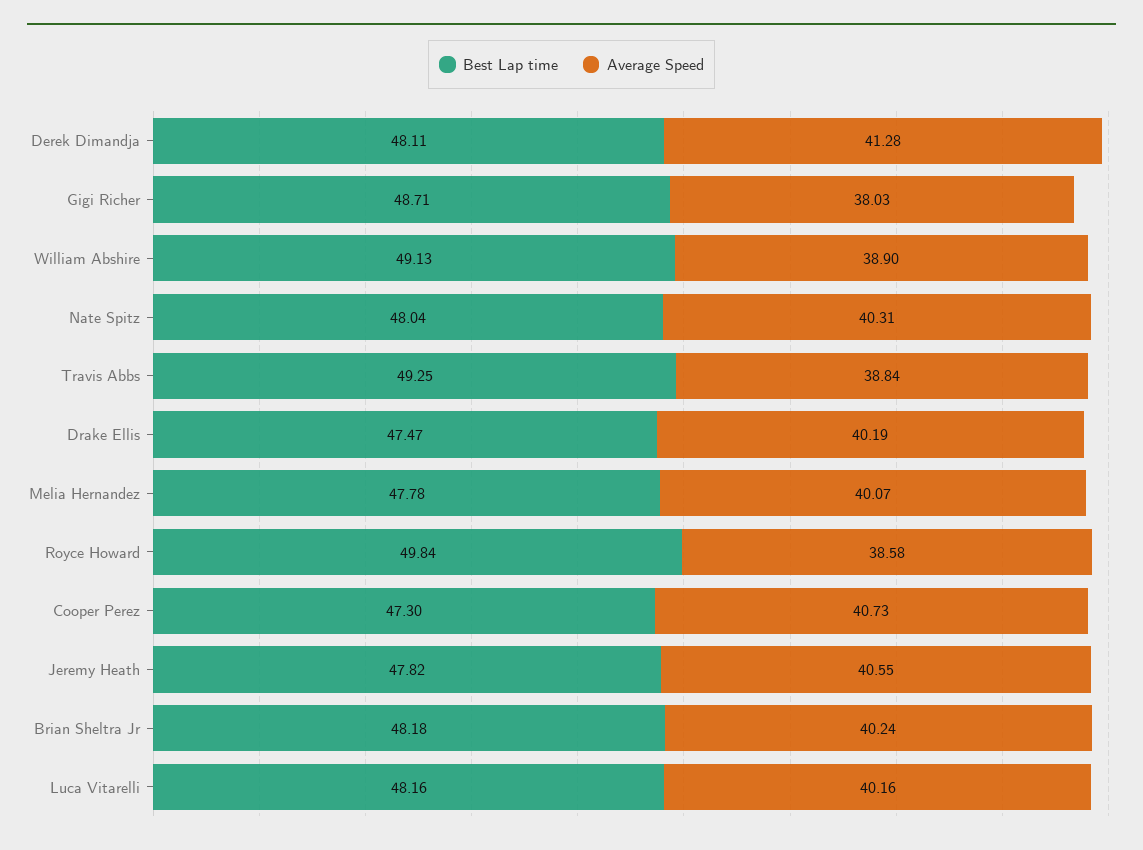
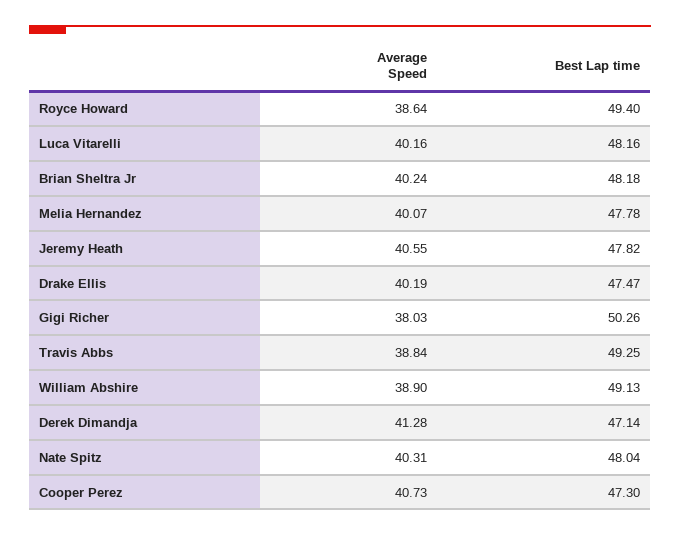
  {
    "Best Lap time": {
-     "Derek Dimandja": 48.11,
+     "Derek Dimandja": 47.14,
-     "Gigi Richer": 48.71,
+     "Gigi Richer": 50.26,
      "William Abshire": 49.13,
      "Nate Spitz": 48.04,
      "Travis Abbs": 49.25,
      "Drake Ellis": 47.47,
      "Melia Hernandez": 47.78,
-     "Royce Howard": 49.84,
+     "Royce Howard": 49.4,
      "Cooper Perez": 47.3,
      "Jeremy Heath": 47.82,
      "Brian Sheltra Jr": 48.18,
      "Luca Vitarelli": 48.16
    },
    "Average Speed": {
      "Derek Dimandja": 41.28,
      "Gigi Richer": 38.03,
      "William Abshire": 38.9,
      "Nate Spitz": 40.31,
      "Travis Abbs": 38.84,
      "Drake Ellis": 40.19,
      "Melia Hernandez": 40.07,
-     "Royce Howard": 38.58,
+     "Royce Howard": 38.64,
      "Cooper Perez": 40.73,
      "Jeremy Heath": 40.55,
      "Brian Sheltra Jr": 40.24,
      "Luca Vitarelli": 40.16
    }
  }

